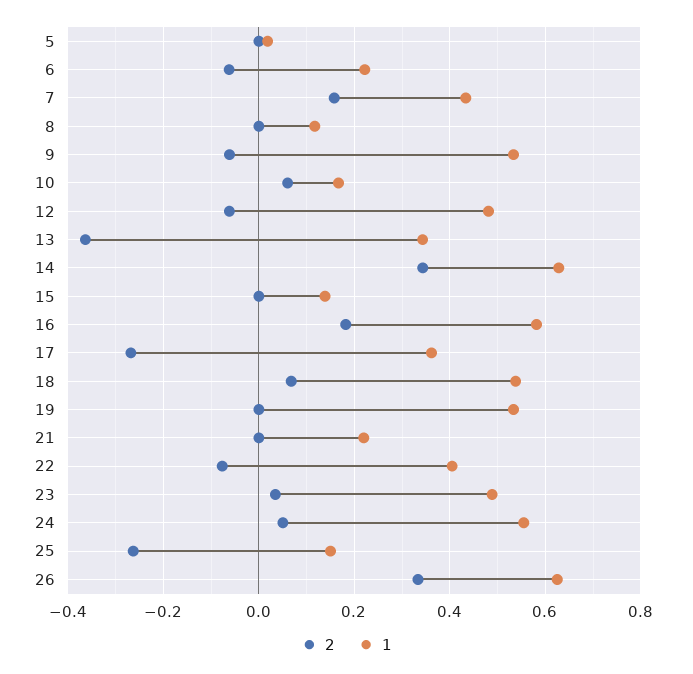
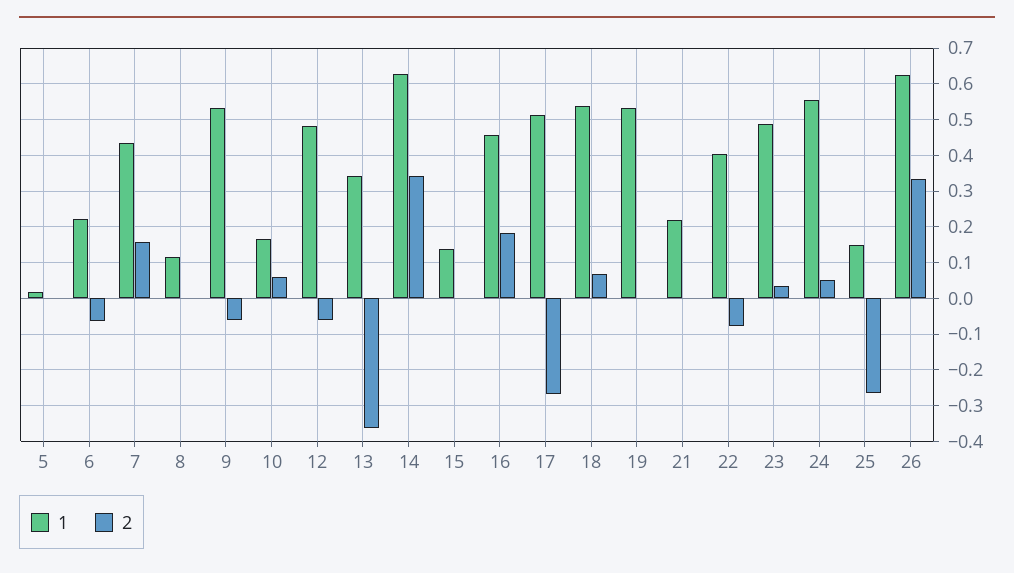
  {
    "2": {
      "5": 0,
      "6": -0.06,
      "7": 0.16,
      "8": 0,
      "9": -0.06,
      "10": 0.06,
      "12": -0.06,
      "13": -0.36,
      "14": 0.34,
      "15": 0,
      "16": 0.18,
      "17": -0.26,
      "18": 0.06,
      "19": 0,
      "21": 0,
      "22": -0.08,
      "23": 0.04,
      "24": 0.06,
      "25": -0.26,
      "26": 0.34
    },
    "1": {
      "5": 0.02,
      "6": 0.22,
      "7": 0.44,
      "8": 0.12,
      "9": 0.54,
      "10": 0.16,
      "12": 0.48,
      "13": 0.34,
      "14": 0.62,
      "15": 0.14,
-     "16": 0.58,
+     "16": 0.46,
-     "17": 0.36,
+     "17": 0.52,
      "18": 0.54,
      "19": 0.54,
      "21": 0.22,
      "22": 0.4,
      "23": 0.48,
      "24": 0.56,
      "25": 0.16,
      "26": 0.62
    }
  }

